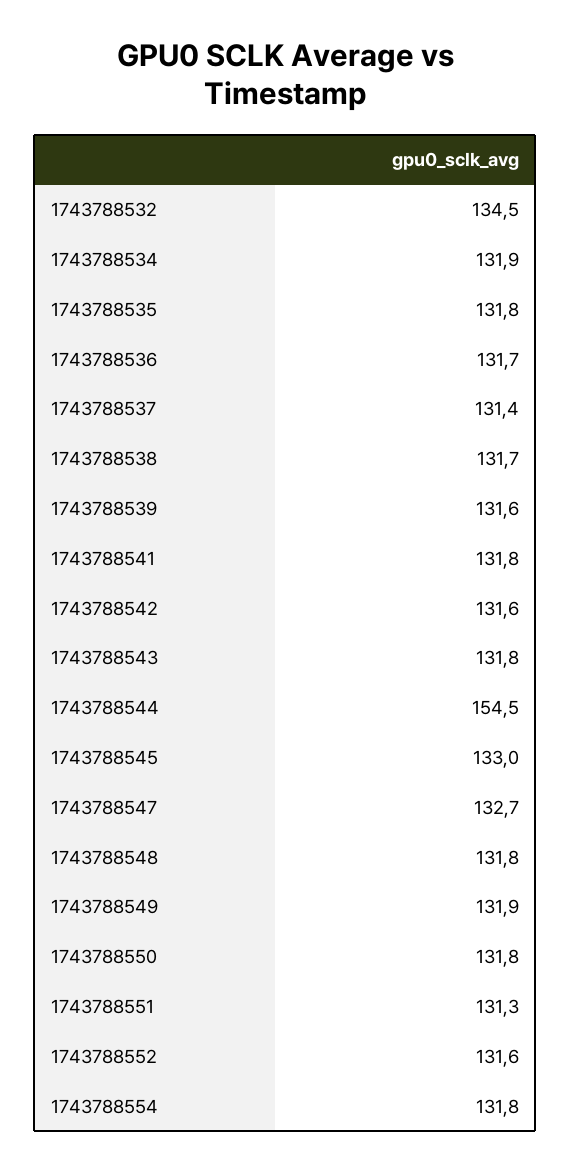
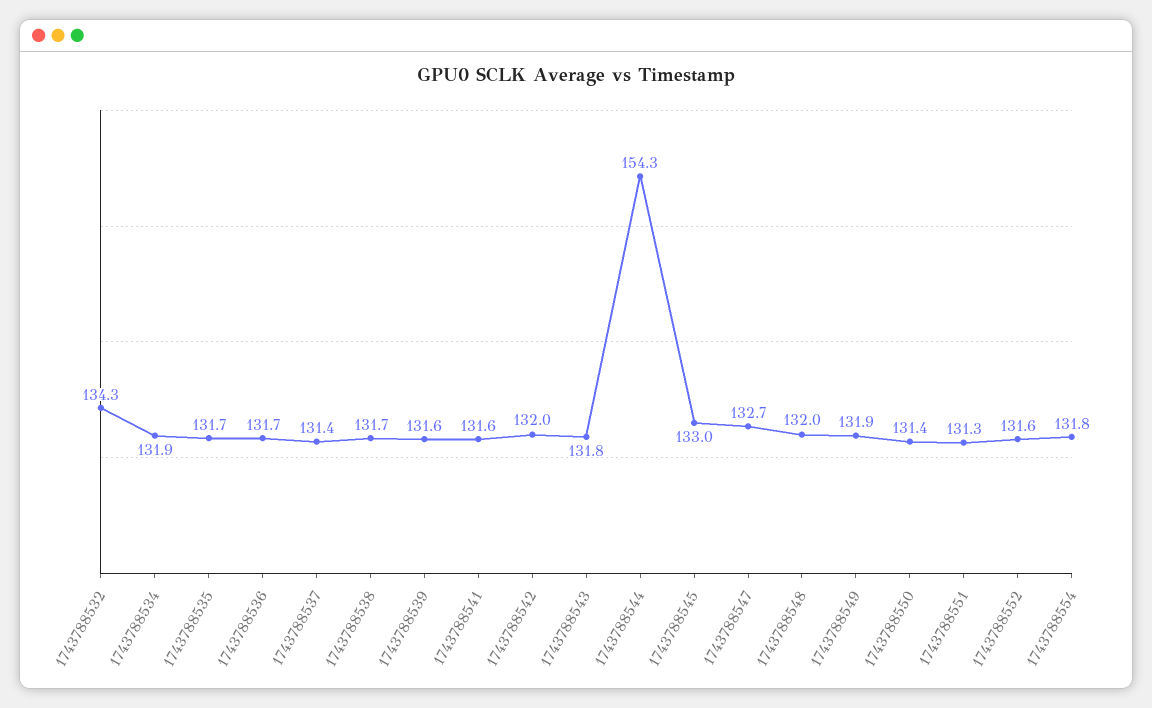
  {
-   "1743788532": 134.5,
+   "1743788532": 134.3,
    "1743788534": 131.9,
-   "1743788535": 131.8,
+   "1743788535": 131.7,
    "1743788536": 131.7,
    "1743788537": 131.4,
    "1743788538": 131.7,
    "1743788539": 131.6,
-   "1743788541": 131.8,
+   "1743788541": 131.6,
-   "1743788542": 131.6,
+   "1743788542": 132,
    "1743788543": 131.8,
-   "1743788544": 154.5,
+   "1743788544": 154.3,
    "1743788545": 133,
    "1743788547": 132.7,
-   "1743788548": 131.8,
+   "1743788548": 132,
    "1743788549": 131.9,
-   "1743788550": 131.8,
+   "1743788550": 131.4,
    "1743788551": 131.3,
    "1743788552": 131.6,
    "1743788554": 131.8
  }

